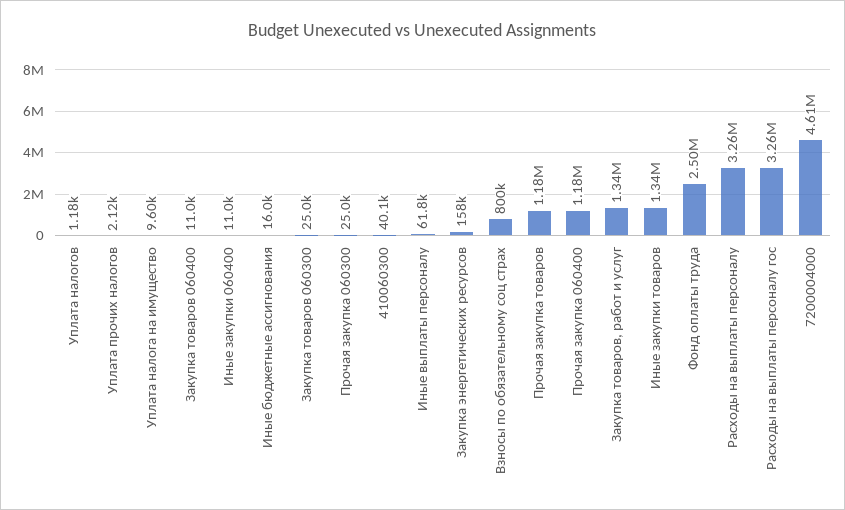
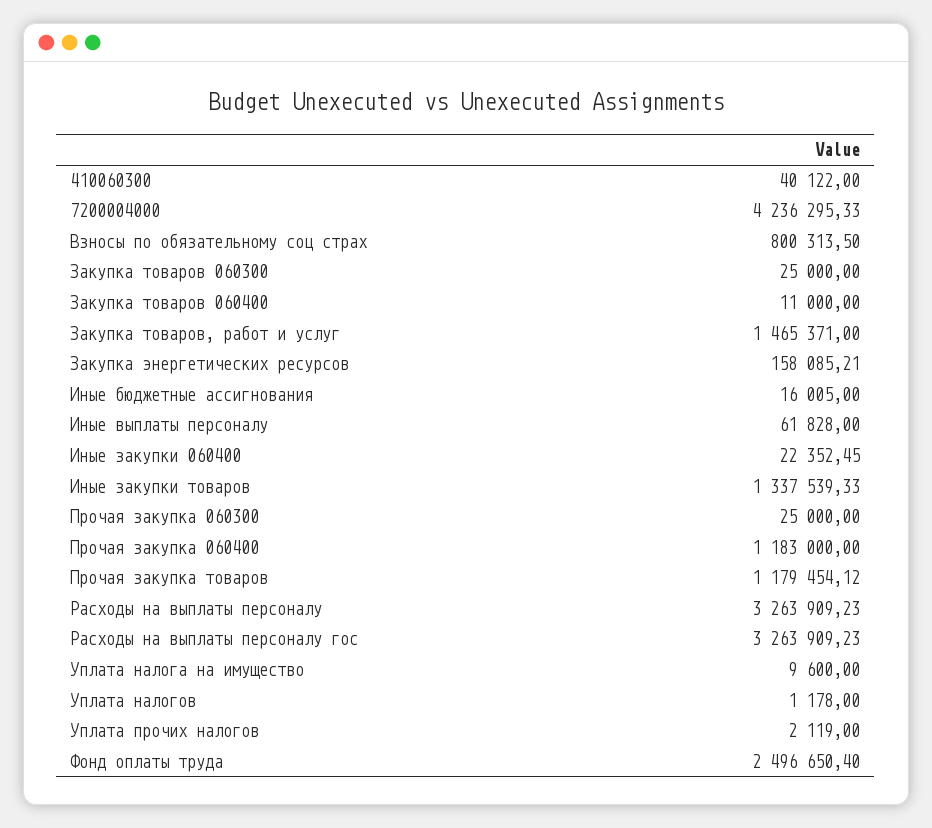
  {
    "Уплата налогов": 1178,
    "Уплата прочих налогов": 2119,
    "Уплата налога на имущество": 9600,
    "Закупка товаров 060400": 11000,
-   "Иные закупки 060400": 11000,
+   "Иные закупки 060400": 22352.45,
    "Иные бюджетные ассигнования": 16005,
    "Закупка товаров 060300": 25000,
    "Прочая закупка 060300": 25000,
    "410060300": 40122,
    "Иные выплаты персоналу": 61828,
    "Закупка энергетических ресурсов": 158085.21,
    "Взносы по обязательному соц страх": 800313.5,
    "Прочая закупка товаров": 1179454.12,
    "Прочая закупка 060400": 1183000,
-   "Закупка товаров, работ и услуг": 1340000,
+   "Закупка товаров, работ и услуг": 1465371,
    "Иные закупки товаров": 1337539.33,
    "Фонд оплаты труда": 2496650.4,
    "Расходы на выплаты персоналу": 3263909.23,
    "Расходы на выплаты персоналу гос": 3263909.23,
-   "7200004000": 4610000
+   "7200004000": 4236295.33
  }

